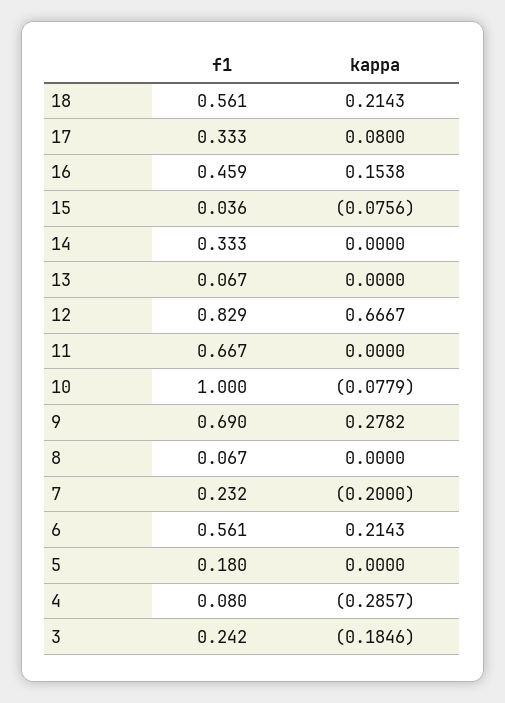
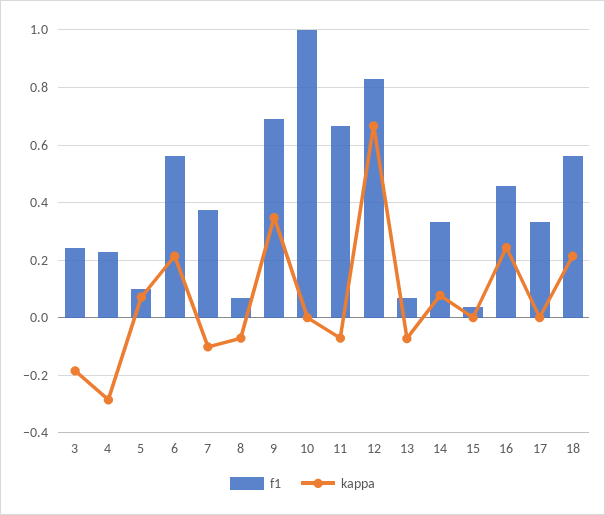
  {
    "f1": {
      "18": 0.561,
      "17": 0.333,
      "16": 0.459,
      "15": 0.036,
      "14": 0.333,
      "13": 0.067,
      "12": 0.829,
      "11": 0.667,
      "10": 1,
      "9": 0.69,
      "8": 0.067,
-     "7": 0.232,
+     "7": 0.375,
      "6": 0.561,
-     "5": 0.18,
+     "5": 0.1,
-     "4": 0.08,
+     "4": 0.225,
      "3": 0.242
    },
    "kappa": {
      "18": 0.2143,
-     "17": 0.08,
+     "17": 0,
-     "16": 0.1538,
+     "16": 0.25,
-     "15": -0.0756,
+     "15": 0,
-     "14": 0,
+     "14": 0.075,
-     "13": 0,
+     "13": -0.075,
      "12": 0.6667,
-     "11": 0,
+     "11": -0.075,
-     "10": -0.0779,
+     "10": 0,
-     "9": 0.2782,
+     "9": 0.35,
-     "8": 0,
+     "8": -0.075,
-     "7": -0.2,
+     "7": -0.1,
      "6": 0.2143,
-     "5": 0,
+     "5": 0.075,
      "4": -0.2857,
      "3": -0.1846
    }
  }

